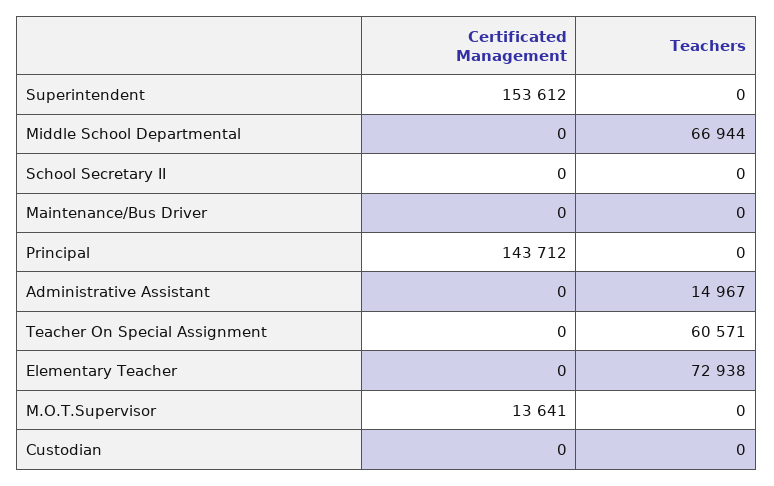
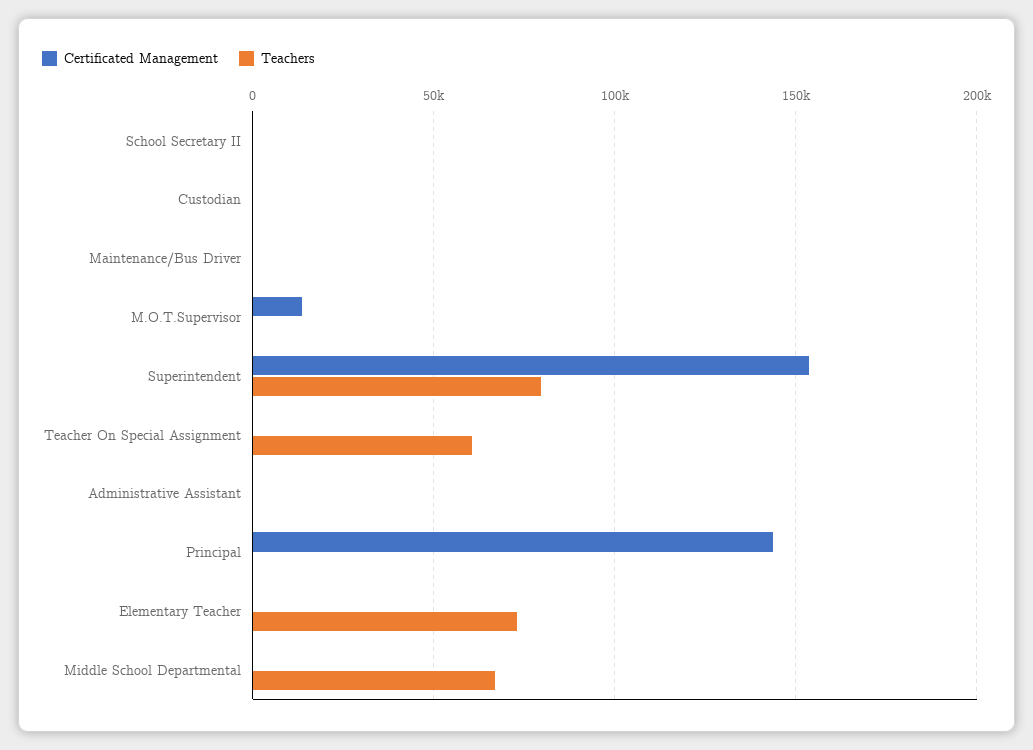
  {
    "Certificated Management": {
      "Superintendent": 153612,
      "Middle School Departmental": 0,
      "School Secretary II": 0,
      "Maintenance/Bus Driver": 0,
      "Principal": 143712,
      "Administrative Assistant": 0,
      "Teacher On Special Assignment": 0,
      "Elementary Teacher": 0,
      "M.O.T.Supervisor": 13641,
      "Custodian": 0
    },
    "Teachers": {
-     "Superintendent": 0,
+     "Superintendent": 80000,
      "Middle School Departmental": 66944,
      "School Secretary II": 0,
      "Maintenance/Bus Driver": 0,
      "Principal": 0,
-     "Administrative Assistant": 14967,
+     "Administrative Assistant": 0,
      "Teacher On Special Assignment": 60571,
      "Elementary Teacher": 72938,
      "M.O.T.Supervisor": 0,
      "Custodian": 0
    }
  }

